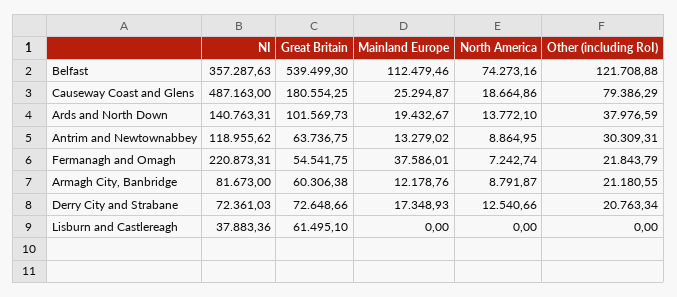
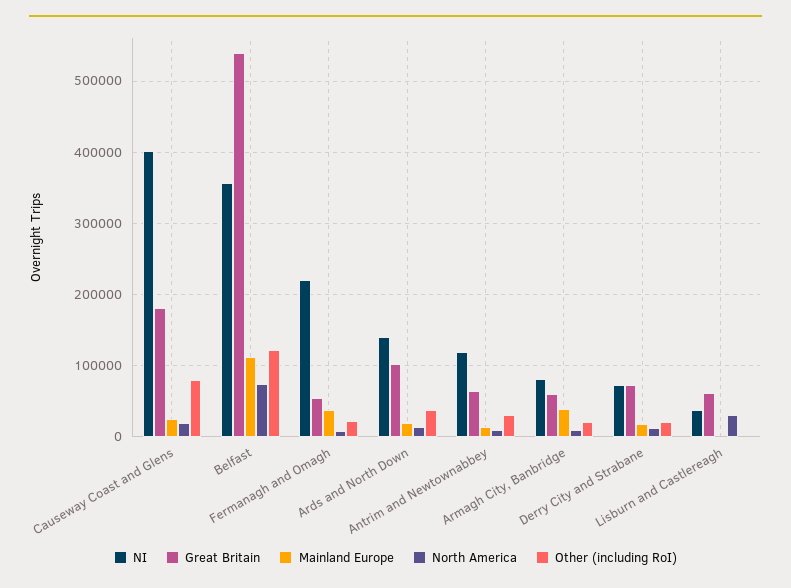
  {
    "NI": {
      "Belfast": 357287.63,
-     "Causeway Coast and Glens": 487163,
+     "Causeway Coast and Glens": 400000,
      "Ards and North Down": 140763.31,
      "Antrim and Newtownabbey": 118955.62,
      "Fermanagh and Omagh": 220873.31,
      "Armagh City, Banbridge": 81673,
      "Derry City and Strabane": 72361.03,
      "Lisburn and Castlereagh": 37883.36
    },
    "Great Britain": {
      "Belfast": 539499.3,
      "Causeway Coast and Glens": 180554.25,
      "Ards and North Down": 101569.73,
      "Antrim and Newtownabbey": 63736.75,
      "Fermanagh and Omagh": 54541.75,
      "Armagh City, Banbridge": 60306.38,
      "Derry City and Strabane": 72648.66,
      "Lisburn and Castlereagh": 61495.1
    },
    "Mainland Europe": {
      "Belfast": 112479.46,
      "Causeway Coast and Glens": 25294.87,
      "Ards and North Down": 19432.67,
      "Antrim and Newtownabbey": 13279.02,
      "Fermanagh and Omagh": 37586.01,
-     "Armagh City, Banbridge": 12178.76,
+     "Armagh City, Banbridge": 40000,
      "Derry City and Strabane": 17348.93,
      "Lisburn and Castlereagh": 0
    },
    "North America": {
      "Belfast": 74273.16,
      "Causeway Coast and Glens": 18664.86,
      "Ards and North Down": 13772.1,
      "Antrim and Newtownabbey": 8864.95,
      "Fermanagh and Omagh": 7242.74,
      "Armagh City, Banbridge": 8791.87,
      "Derry City and Strabane": 12540.66,
-     "Lisburn and Castlereagh": 0
+     "Lisburn and Castlereagh": 30000
    },
    "Other (including RoI)": {
      "Belfast": 121708.88,
      "Causeway Coast and Glens": 79386.29,
      "Ards and North Down": 37976.59,
      "Antrim and Newtownabbey": 30309.31,
      "Fermanagh and Omagh": 21843.79,
      "Armagh City, Banbridge": 21180.55,
      "Derry City and Strabane": 20763.34,
      "Lisburn and Castlereagh": 0
    }
  }

